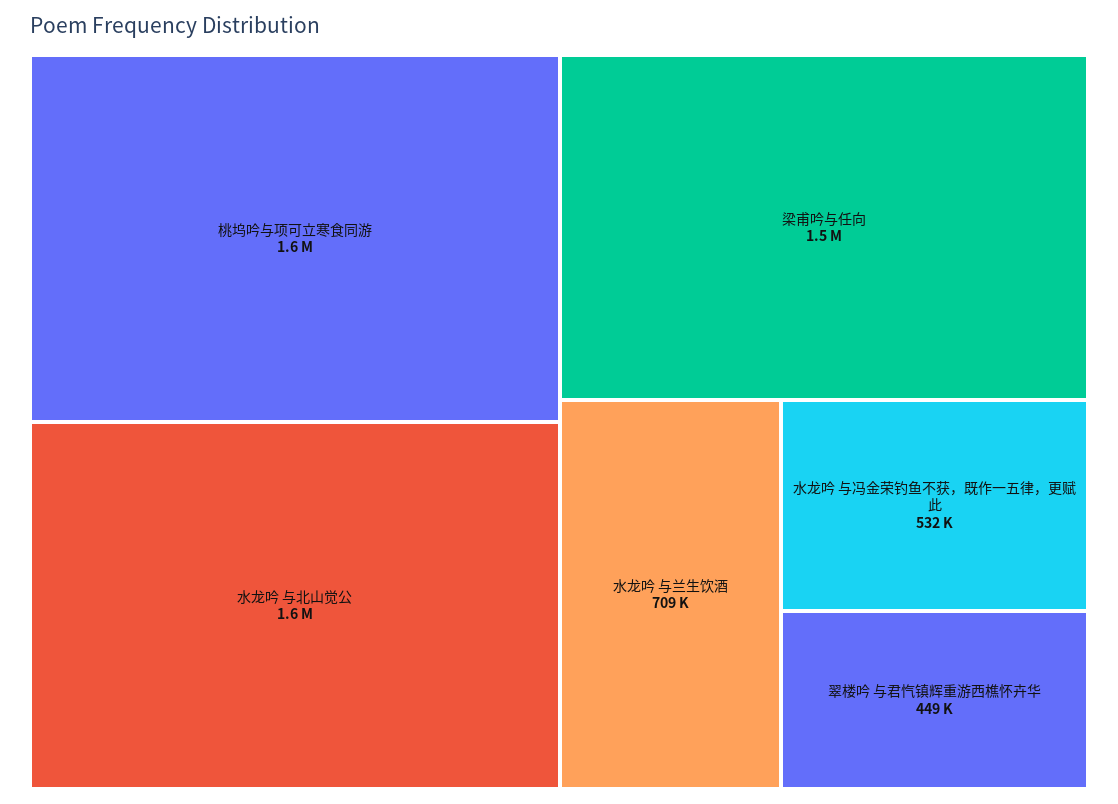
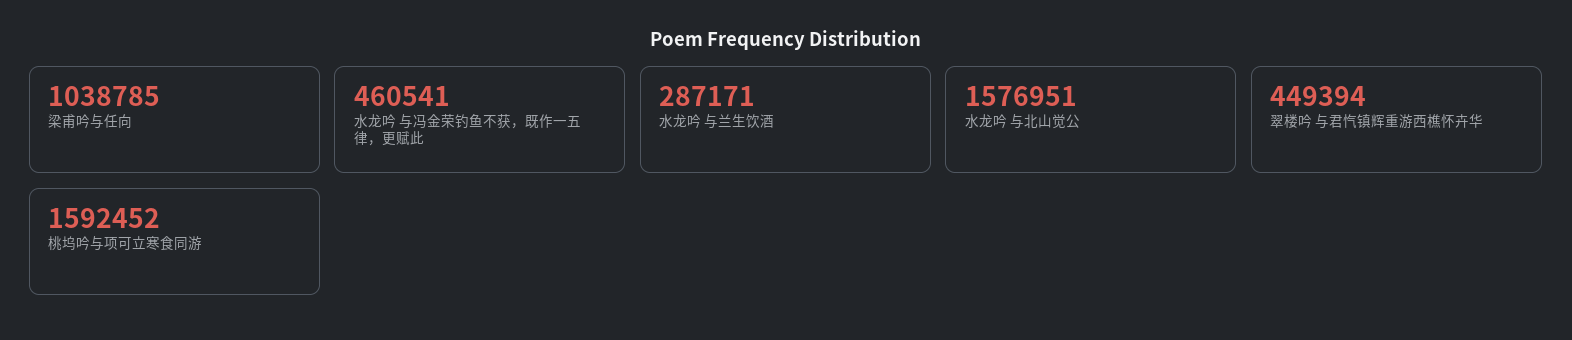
  {
    "桃坞吟与项可立寒食同游": 1592452,
    "水龙吟 与北山觉公": 1576951,
-   "梁甫吟与任向": 1500000,
+   "梁甫吟与任向": 1038785,
-   "水龙吟 与兰生饮酒": 709000,
+   "水龙吟 与兰生饮酒": 287171,
-   "水龙吟 与冯金荣钓鱼不获，既作一五律，更赋此": 532000,
+   "水龙吟 与冯金荣钓鱼不获，既作一五律，更赋此": 460541,
    "翠楼吟 与君忾镇辉重游西樵怀卉华": 449394
  }

